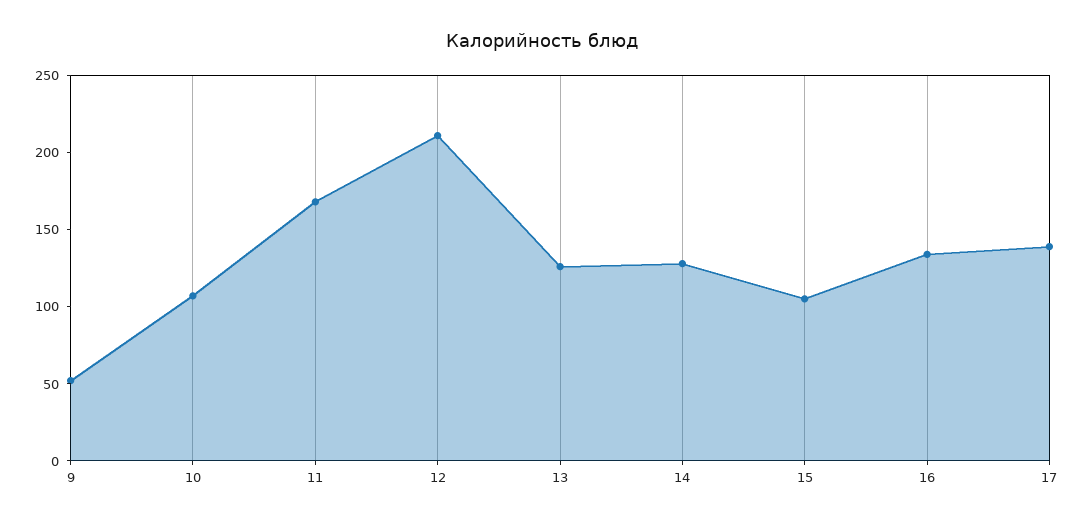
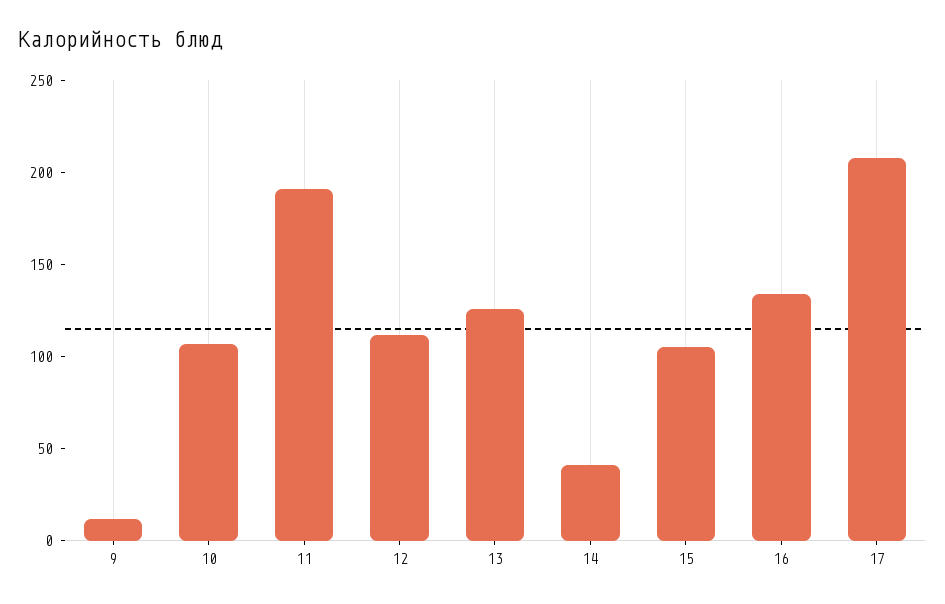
  {
-   "9": 50,
+   "9": 10,
    "10": 110,
-   "11": 170,
+   "11": 190,
-   "12": 210,
+   "12": 110,
    "13": 130,
-   "14": 130,
+   "14": 40,
    "15": 110,
    "16": 130,
-   "17": 140
+   "17": 210
  }

